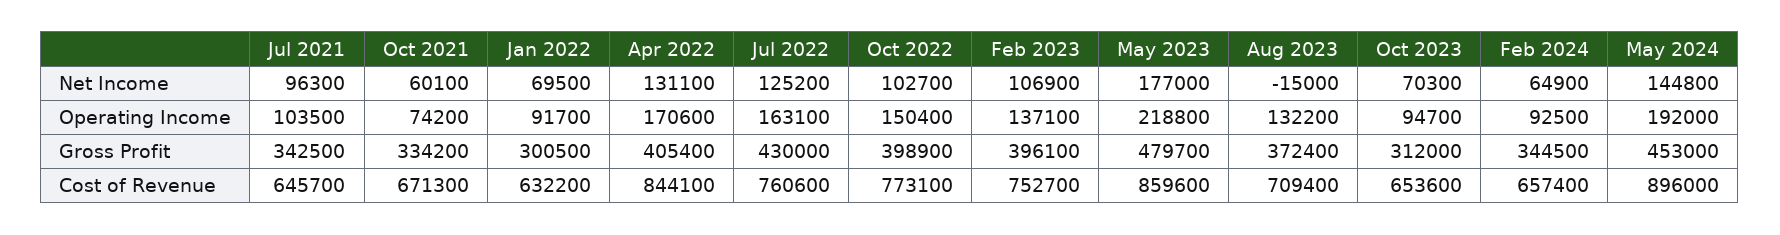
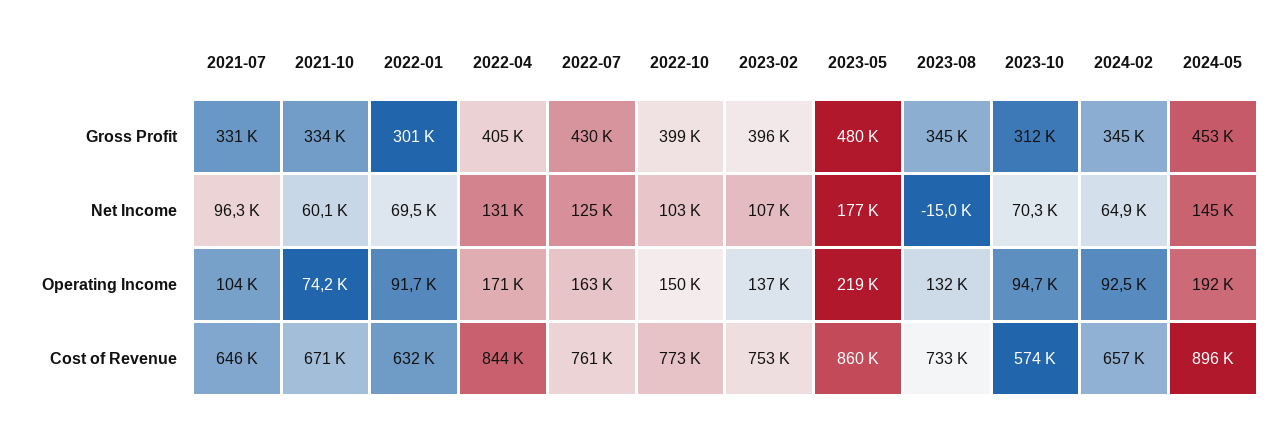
  {
    "Jul 2021": {
      "Net Income": 96300,
      "Operating Income": 103500,
-     "Gross Profit": 342500,
+     "Gross Profit": 331000,
      "Cost of Revenue": 645700
    },
    "Oct 2021": {
      "Net Income": 60100,
      "Operating Income": 74200,
      "Gross Profit": 334200,
      "Cost of Revenue": 671300
    },
    "Jan 2022": {
      "Net Income": 69500,
      "Operating Income": 91700,
      "Gross Profit": 300500,
      "Cost of Revenue": 632200
    },
    "Apr 2022": {
      "Net Income": 131100,
      "Operating Income": 170600,
      "Gross Profit": 405400,
      "Cost of Revenue": 844100
    },
    "Jul 2022": {
      "Net Income": 125200,
      "Operating Income": 163100,
      "Gross Profit": 430000,
      "Cost of Revenue": 760600
    },
    "Oct 2022": {
      "Net Income": 102700,
      "Operating Income": 150400,
      "Gross Profit": 398900,
      "Cost of Revenue": 773100
    },
    "Feb 2023": {
      "Net Income": 106900,
      "Operating Income": 137100,
      "Gross Profit": 396100,
      "Cost of Revenue": 752700
    },
    "May 2023": {
      "Net Income": 177000,
      "Operating Income": 218800,
      "Gross Profit": 479700,
      "Cost of Revenue": 859600
    },
    "Aug 2023": {
      "Net Income": -15000,
      "Operating Income": 132200,
-     "Gross Profit": 372400,
+     "Gross Profit": 345000,
-     "Cost of Revenue": 709400
+     "Cost of Revenue": 733000
    },
    "Oct 2023": {
      "Net Income": 70300,
      "Operating Income": 94700,
      "Gross Profit": 312000,
-     "Cost of Revenue": 653600
+     "Cost of Revenue": 574000
    },
    "Feb 2024": {
      "Net Income": 64900,
      "Operating Income": 92500,
      "Gross Profit": 344500,
      "Cost of Revenue": 657400
    },
    "May 2024": {
      "Net Income": 144800,
      "Operating Income": 192000,
      "Gross Profit": 453000,
      "Cost of Revenue": 896000
    }
  }

